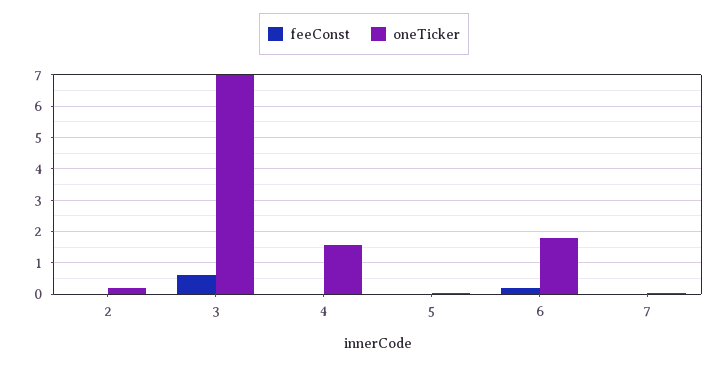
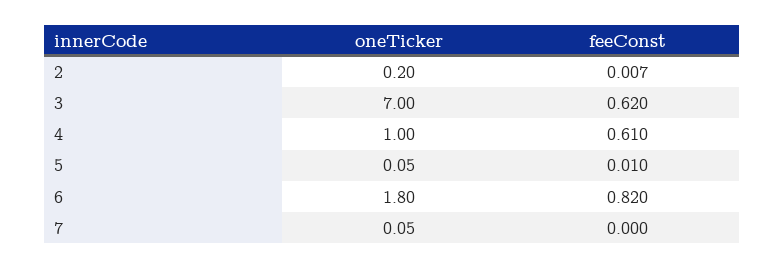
  {
    "feeConst": {
      "2": 0.007,
      "3": 0.62,
-     "4": 0,
+     "4": 0.61,
      "5": 0.01,
-     "6": 0.2,
+     "6": 0.82,
      "7": 0
    },
    "oneTicker": {
      "2": 0.2,
      "3": 7,
-     "4": 1.6,
+     "4": 1,
      "5": 0.05,
      "6": 1.8,
      "7": 0.05
    }
  }

